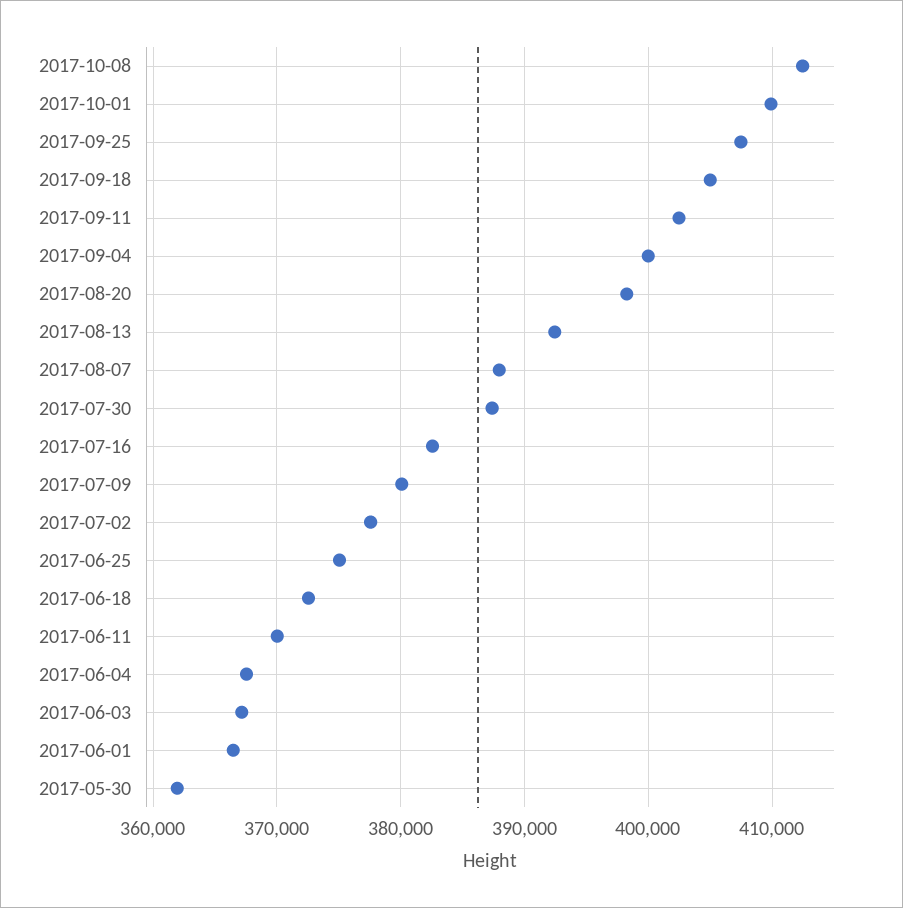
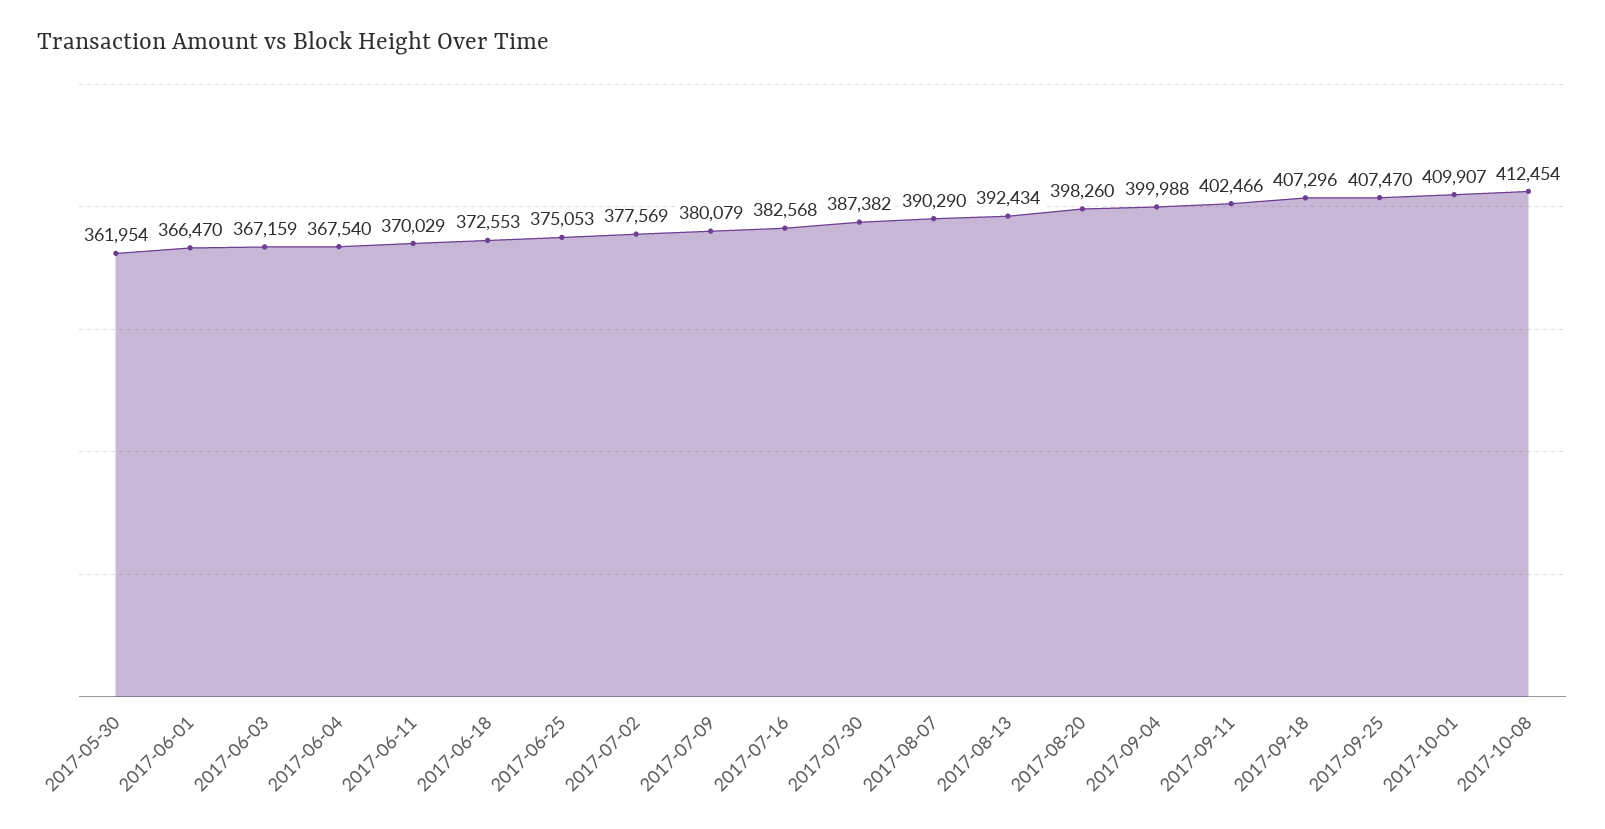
  {
    "2017-10-08": 412454,
    "2017-10-01": 409907,
    "2017-09-25": 407470,
-   "2017-09-18": 405000,
+   "2017-09-18": 407296,
    "2017-09-11": 402466,
    "2017-09-04": 399988,
    "2017-08-20": 398260,
    "2017-08-13": 392434,
-   "2017-08-07": 388000,
+   "2017-08-07": 390290,
    "2017-07-30": 387382,
    "2017-07-16": 382568,
    "2017-07-09": 380079,
    "2017-07-02": 377569,
    "2017-06-25": 375053,
    "2017-06-18": 372553,
    "2017-06-11": 370029,
    "2017-06-04": 367540,
    "2017-06-03": 367159,
    "2017-06-01": 366470,
    "2017-05-30": 361954
  }

